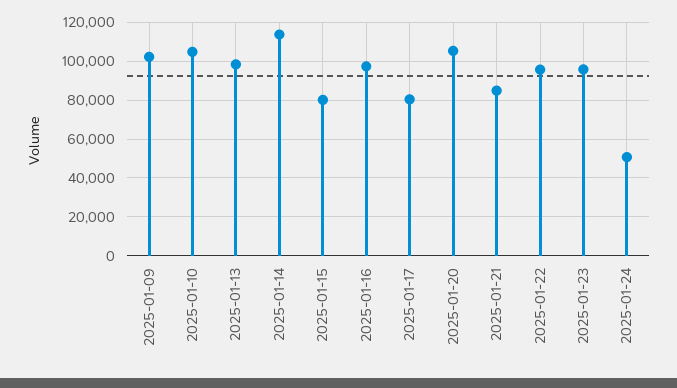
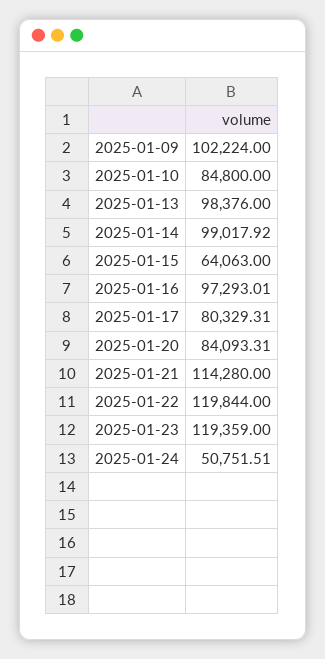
  {
    "2025-01-09": 102224,
-   "2025-01-10": 105000,
+   "2025-01-10": 84800,
    "2025-01-13": 98376,
-   "2025-01-14": 115000,
+   "2025-01-14": 99017.92,
-   "2025-01-15": 80000,
+   "2025-01-15": 64063,
    "2025-01-16": 97293.01,
    "2025-01-17": 80329.31,
-   "2025-01-20": 105000,
+   "2025-01-20": 84093.31,
-   "2025-01-21": 85000,
+   "2025-01-21": 114280,
-   "2025-01-22": 95000,
+   "2025-01-22": 119844,
-   "2025-01-23": 95000,
+   "2025-01-23": 119359,
    "2025-01-24": 50751.51
  }

